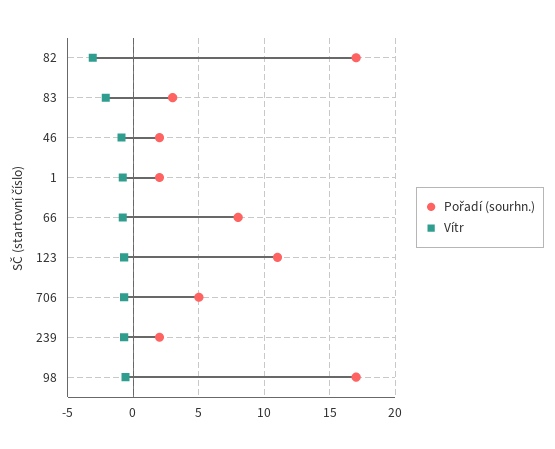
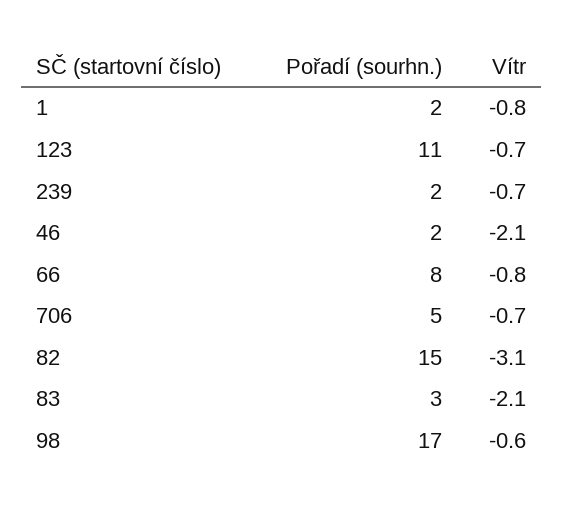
  {
    "Pořadí (sourhn.)": {
-     "82": 17,
+     "82": 15,
      "83": 3,
      "46": 2,
      "1": 2,
      "66": 8,
      "123": 11,
      "706": 5,
      "239": 2,
      "98": 17
    },
    "Vítr": {
      "82": -3.1,
      "83": -2.1,
-     "46": -1,
+     "46": -2.1,
      "1": -0.8,
      "66": -0.8,
      "123": -0.7,
      "706": -0.7,
      "239": -0.7,
      "98": -0.6
    }
  }

